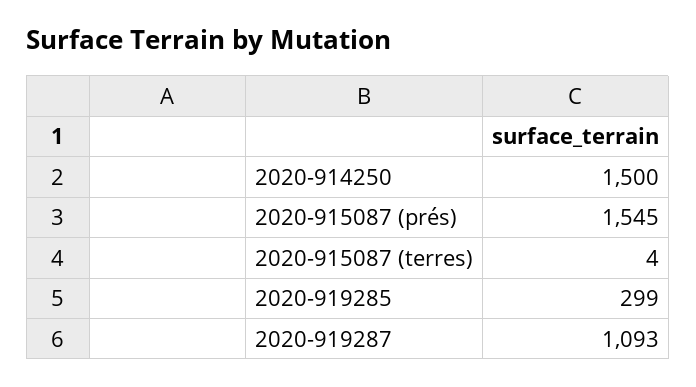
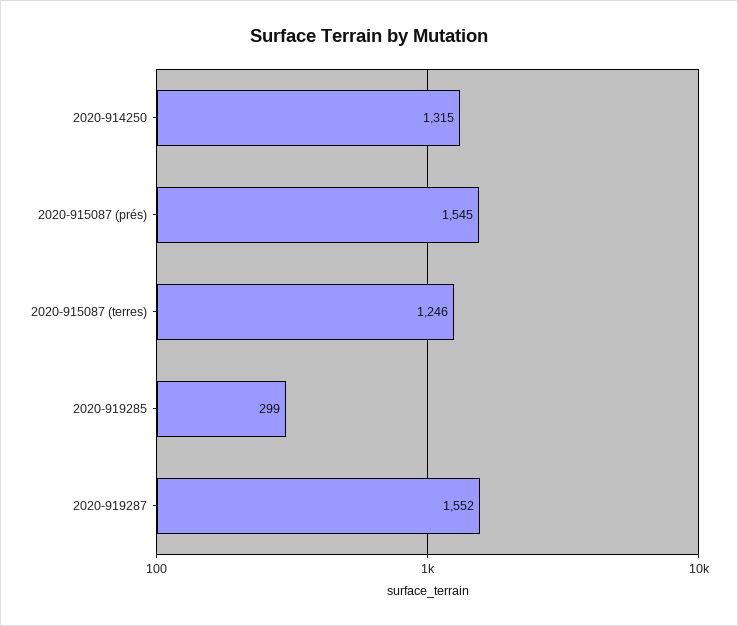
  {
-   "2020-914250": 1500,
+   "2020-914250": 1315,
    "2020-915087 (prés)": 1545,
-   "2020-915087 (terres)": 4,
+   "2020-915087 (terres)": 1246,
    "2020-919285": 299,
-   "2020-919287": 1093
+   "2020-919287": 1552
  }

